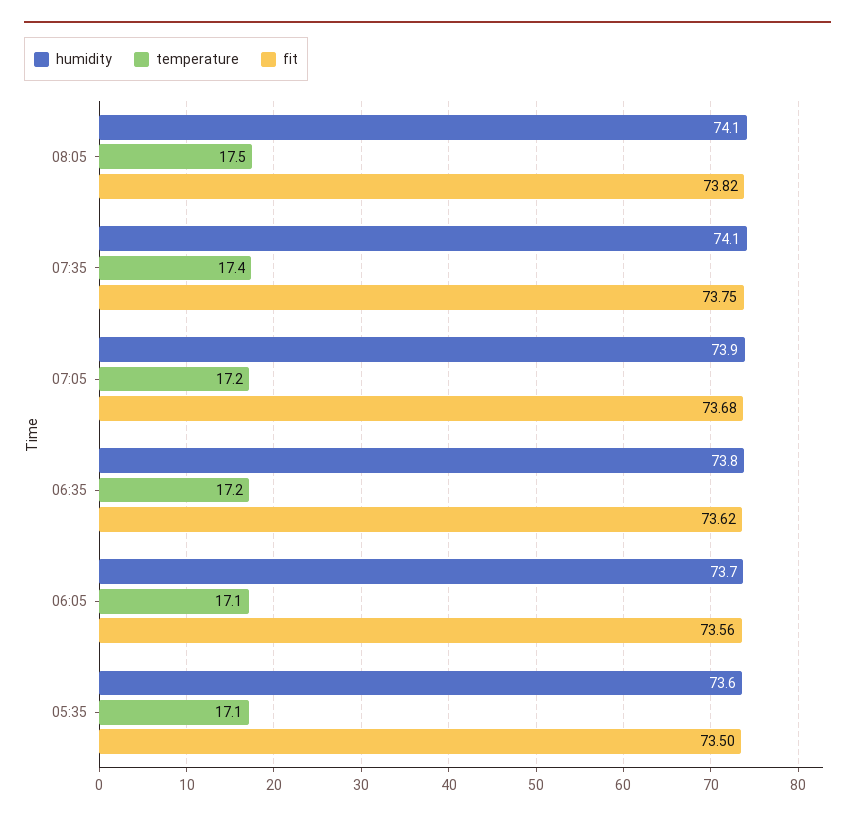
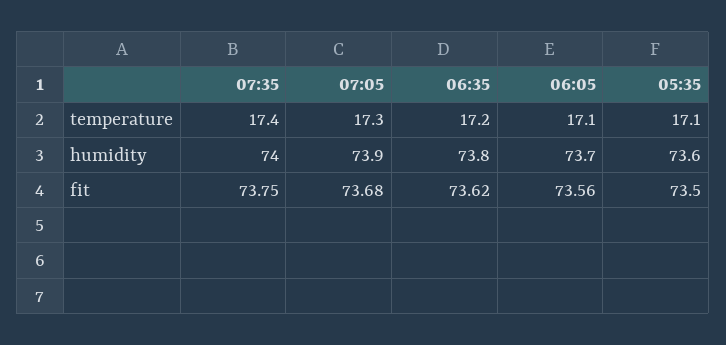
  {
    "humidity": {
-     "08:05": 74.1,
-     "07:35": 74.1,
+     "07:35": 74,
      "07:05": 73.9,
      "06:35": 73.8,
      "06:05": 73.7,
      "05:35": 73.6
    },
    "temperature": {
-     "08:05": 17.5,
      "07:35": 17.4,
-     "07:05": 17.2,
+     "07:05": 17.3,
      "06:35": 17.2,
      "06:05": 17.1,
      "05:35": 17.1
    },
    "fit": {
-     "08:05": 73.82,
      "07:35": 73.75,
      "07:05": 73.68,
      "06:35": 73.62,
      "06:05": 73.56,
      "05:35": 73.5
    }
  }

